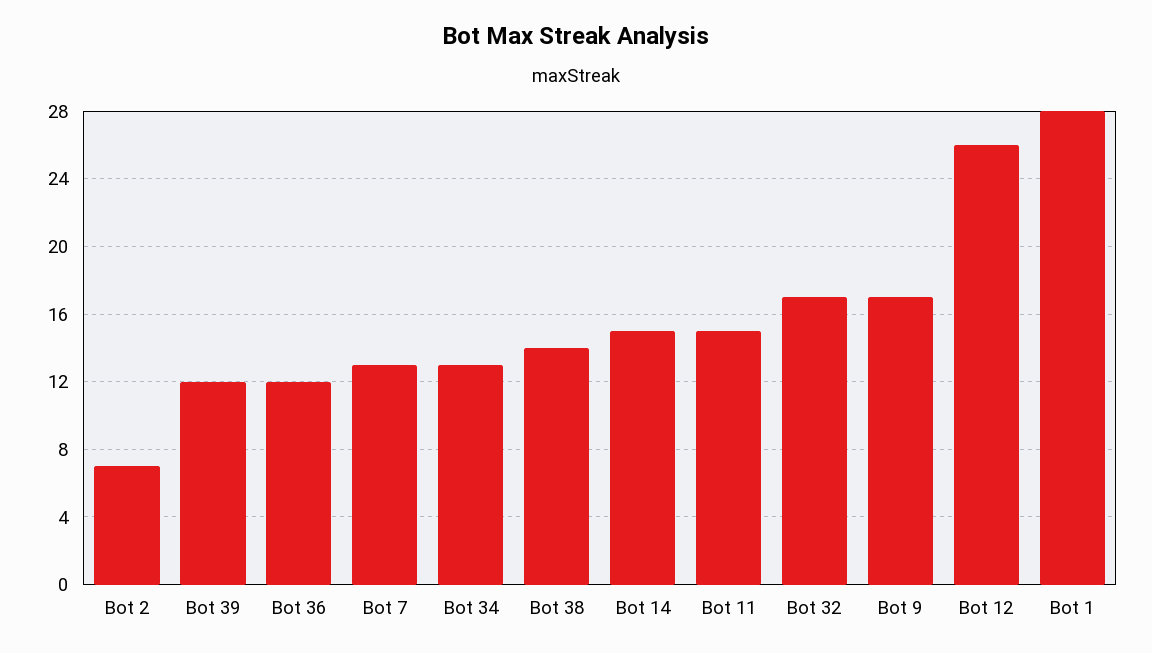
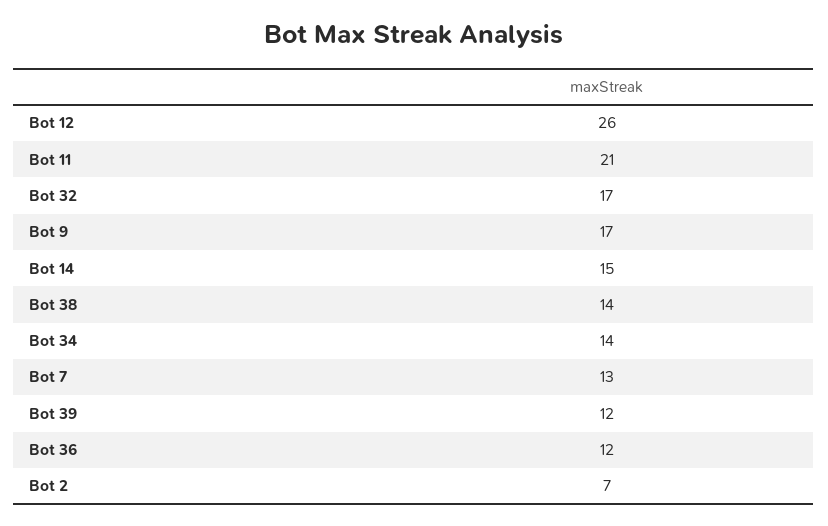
  {
    "Bot 2": 7,
    "Bot 39": 12,
    "Bot 36": 12,
    "Bot 7": 13,
-   "Bot 34": 13,
+   "Bot 34": 14,
    "Bot 38": 14,
    "Bot 14": 15,
-   "Bot 11": 15,
+   "Bot 11": 21,
    "Bot 32": 17,
    "Bot 9": 17,
-   "Bot 12": 26,
+   "Bot 12": 26
-   "Bot 1": 28
  }

